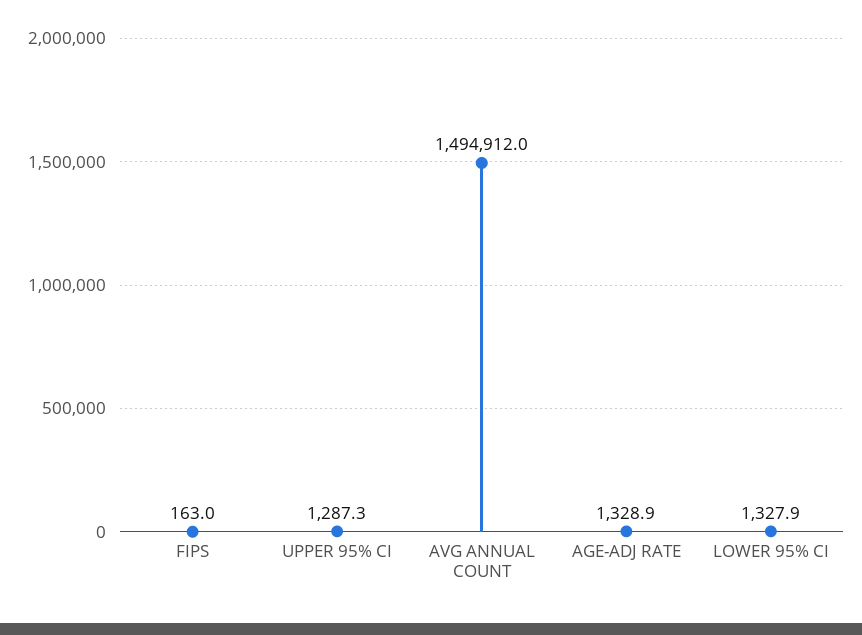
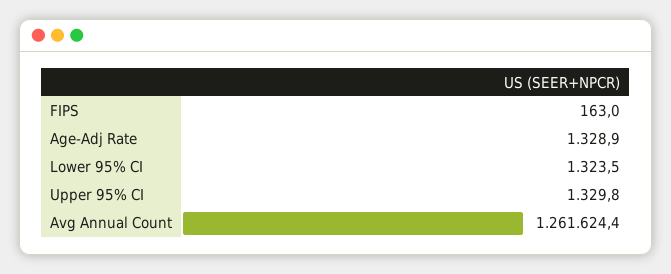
  {
    "FIPS": 163,
-   "UPPER 95% CI": 1287.3,
+   "UPPER 95% CI": 1329.8,
-   "AVG ANNUAL COUNT": 1494912,
+   "AVG ANNUAL COUNT": 1261624.4,
    "AGE-ADJ RATE": 1328.9,
-   "LOWER 95% CI": 1327.9
+   "LOWER 95% CI": 1323.5
  }

